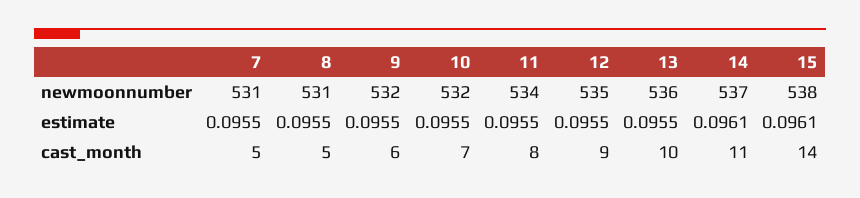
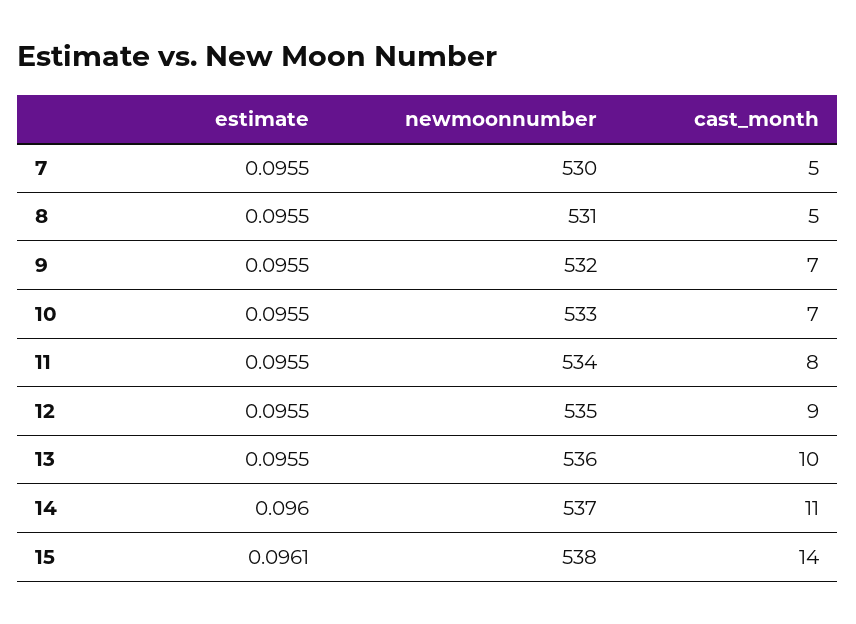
  {
    "7": {
-     "newmoonnumber": 531,
+     "newmoonnumber": 530,
      "estimate": 0.0955,
      "cast_month": 5
    },
    "8": {
      "newmoonnumber": 531,
      "estimate": 0.0955,
      "cast_month": 5
    },
    "9": {
      "newmoonnumber": 532,
      "estimate": 0.0955,
-     "cast_month": 6
+     "cast_month": 7
    },
    "10": {
-     "newmoonnumber": 532,
+     "newmoonnumber": 533,
      "estimate": 0.0955,
      "cast_month": 7
    },
    "11": {
      "newmoonnumber": 534,
      "estimate": 0.0955,
      "cast_month": 8
    },
    "12": {
      "newmoonnumber": 535,
      "estimate": 0.0955,
      "cast_month": 9
    },
    "13": {
      "newmoonnumber": 536,
      "estimate": 0.0955,
      "cast_month": 10
    },
    "14": {
      "newmoonnumber": 537,
-     "estimate": 0.0961,
+     "estimate": 0.096,
      "cast_month": 11
    },
    "15": {
      "newmoonnumber": 538,
      "estimate": 0.0961,
      "cast_month": 14
    }
  }

